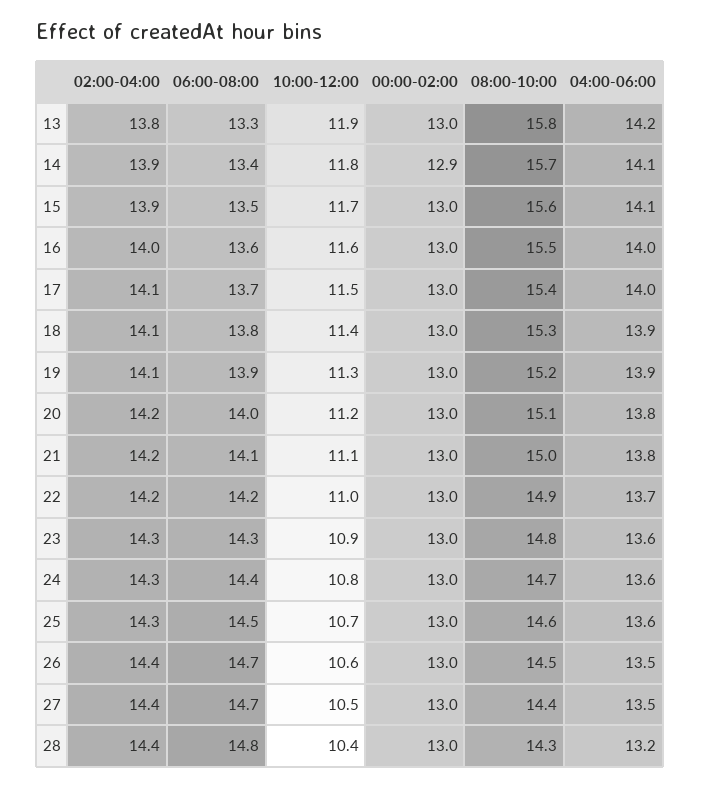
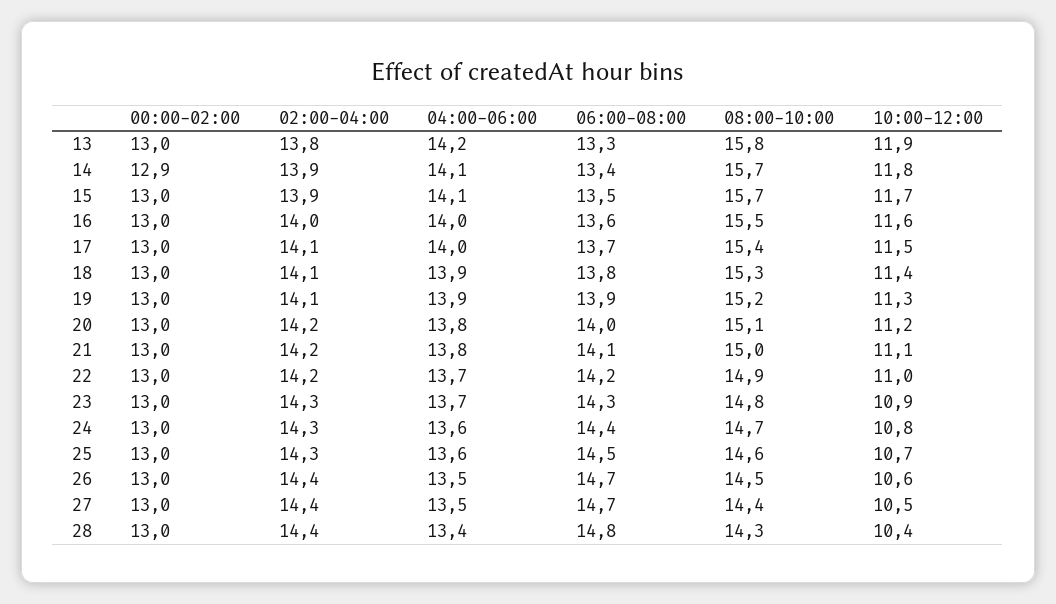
  {
    "02:00-04:00": {
      "13": 13.8,
      "14": 13.9,
      "15": 13.9,
      "16": 14,
      "17": 14.1,
      "18": 14.1,
      "19": 14.1,
      "20": 14.2,
      "21": 14.2,
      "22": 14.2,
      "23": 14.3,
      "24": 14.3,
      "25": 14.3,
      "26": 14.4,
      "27": 14.4,
      "28": 14.4
    },
    "06:00-08:00": {
      "13": 13.3,
      "14": 13.4,
      "15": 13.5,
      "16": 13.6,
      "17": 13.7,
      "18": 13.8,
      "19": 13.9,
      "20": 14,
      "21": 14.1,
      "22": 14.2,
      "23": 14.3,
      "24": 14.4,
      "25": 14.5,
      "26": 14.7,
      "27": 14.7,
      "28": 14.8
    },
    "10:00-12:00": {
      "13": 11.9,
      "14": 11.8,
      "15": 11.7,
      "16": 11.6,
      "17": 11.5,
      "18": 11.4,
      "19": 11.3,
      "20": 11.2,
      "21": 11.1,
      "22": 11,
      "23": 10.9,
      "24": 10.8,
      "25": 10.7,
      "26": 10.6,
      "27": 10.5,
      "28": 10.4
    },
    "00:00-02:00": {
      "13": 13,
      "14": 12.9,
      "15": 13,
      "16": 13,
      "17": 13,
      "18": 13,
      "19": 13,
      "20": 13,
      "21": 13,
      "22": 13,
      "23": 13,
      "24": 13,
      "25": 13,
      "26": 13,
      "27": 13,
      "28": 13
    },
    "08:00-10:00": {
      "13": 15.8,
      "14": 15.7,
-     "15": 15.6,
+     "15": 15.7,
      "16": 15.5,
      "17": 15.4,
      "18": 15.3,
      "19": 15.2,
      "20": 15.1,
      "21": 15,
      "22": 14.9,
      "23": 14.8,
      "24": 14.7,
      "25": 14.6,
      "26": 14.5,
      "27": 14.4,
      "28": 14.3
    },
    "04:00-06:00": {
      "13": 14.2,
      "14": 14.1,
      "15": 14.1,
      "16": 14,
      "17": 14,
      "18": 13.9,
      "19": 13.9,
      "20": 13.8,
      "21": 13.8,
      "22": 13.7,
-     "23": 13.6,
+     "23": 13.7,
      "24": 13.6,
      "25": 13.6,
      "26": 13.5,
      "27": 13.5,
-     "28": 13.2
+     "28": 13.4
    }
  }

